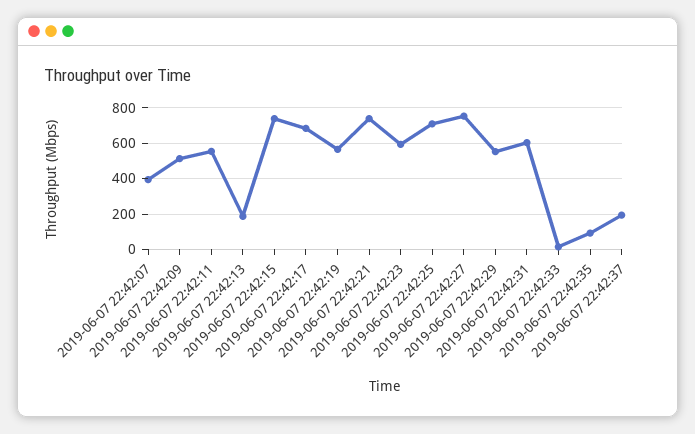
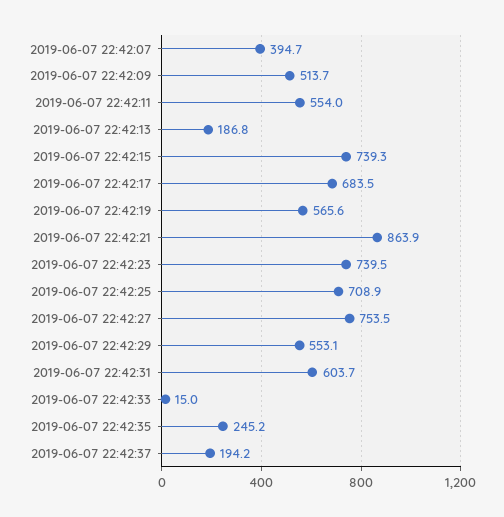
  {
    "2019-06-07 22:42:07": 394.7,
    "2019-06-07 22:42:09": 513.7,
    "2019-06-07 22:42:11": 554,
    "2019-06-07 22:42:13": 186.8,
    "2019-06-07 22:42:15": 739.3,
    "2019-06-07 22:42:17": 683.5,
    "2019-06-07 22:42:19": 565.6,
-   "2019-06-07 22:42:21": 750,
+   "2019-06-07 22:42:21": 863.9,
-   "2019-06-07 22:42:23": 600,
+   "2019-06-07 22:42:23": 739.5,
    "2019-06-07 22:42:25": 708.9,
    "2019-06-07 22:42:27": 753.5,
    "2019-06-07 22:42:29": 553.1,
    "2019-06-07 22:42:31": 603.7,
    "2019-06-07 22:42:33": 15,
-   "2019-06-07 22:42:35": 100,
+   "2019-06-07 22:42:35": 245.2,
    "2019-06-07 22:42:37": 194.2
  }

